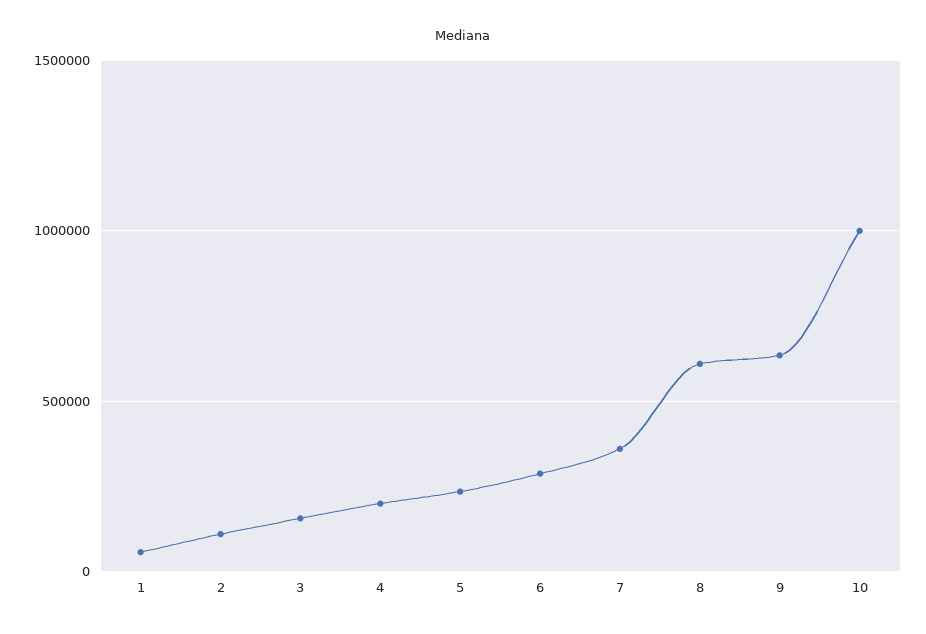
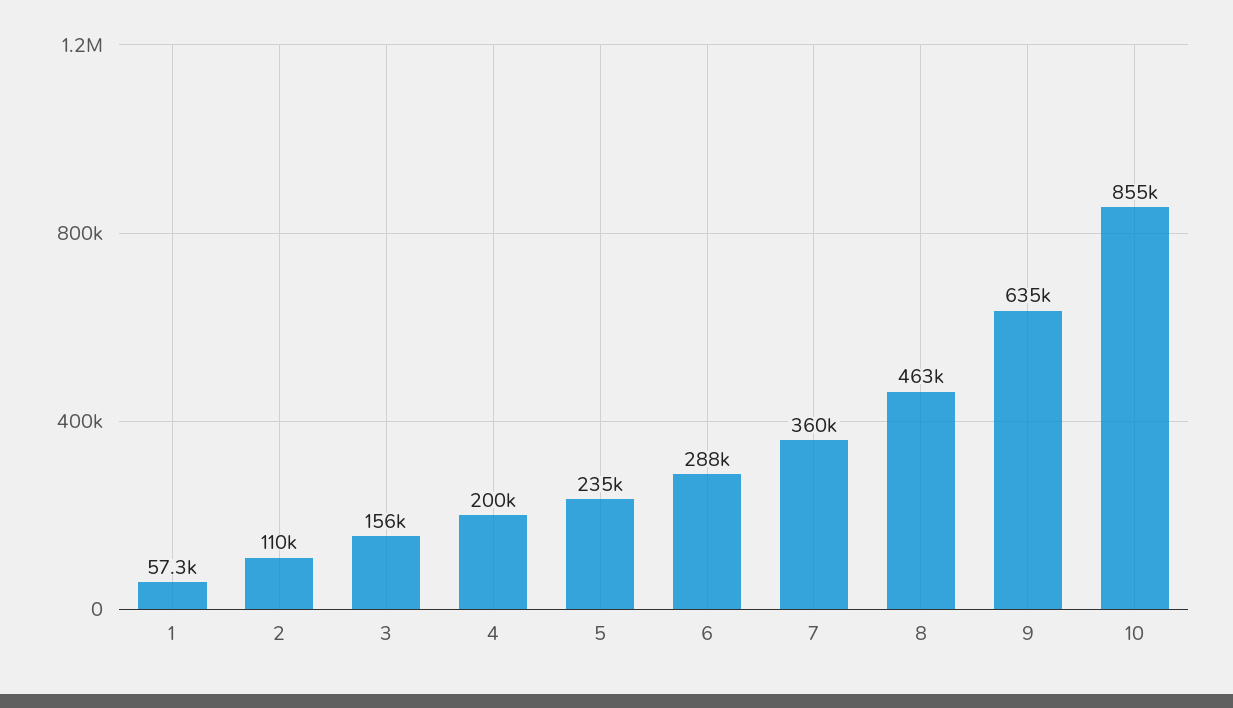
  {
    "1": 57300,
    "2": 110000,
    "3": 156000,
    "4": 200000,
    "5": 235000,
    "6": 288000,
    "7": 360000,
-   "8": 600000,
+   "8": 463000,
    "9": 635000,
-   "10": 1000000
+   "10": 855000
  }

